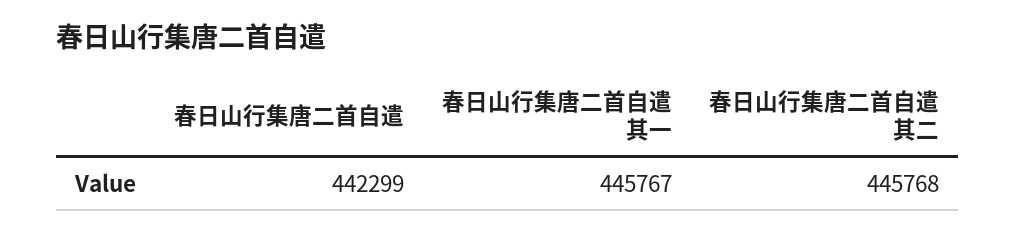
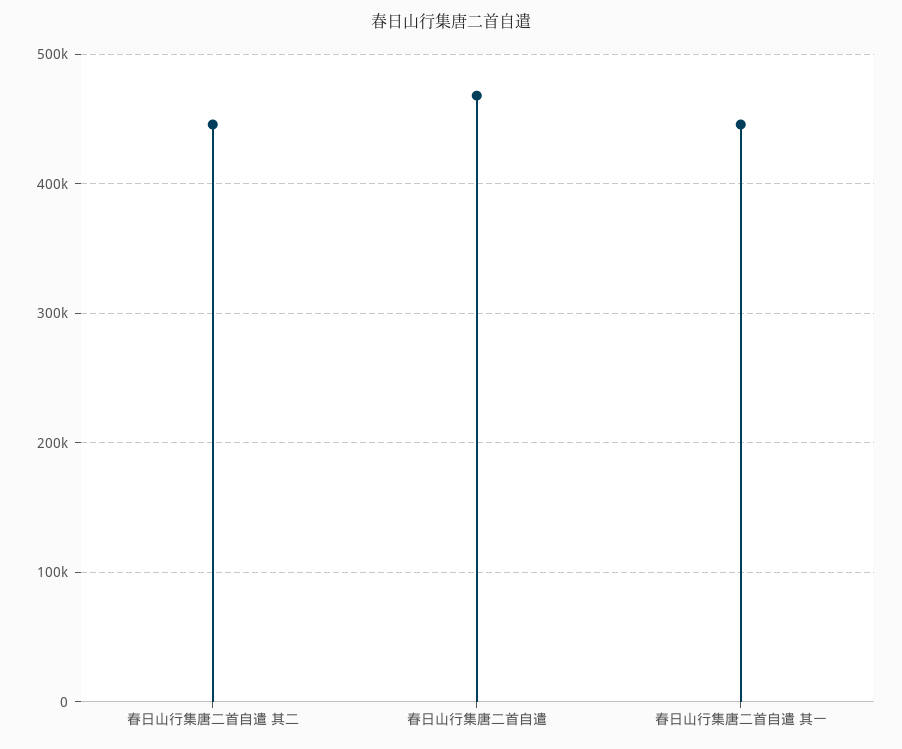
  {
-   "春日山行集唐二首自遣": 442299,
+   "春日山行集唐二首自遣": 470000,
    "春日山行集唐二首自遣 其一": 445767,
    "春日山行集唐二首自遣 其二": 445768
  }

